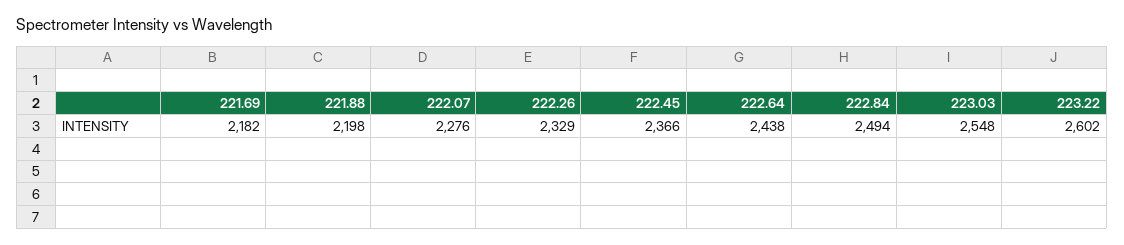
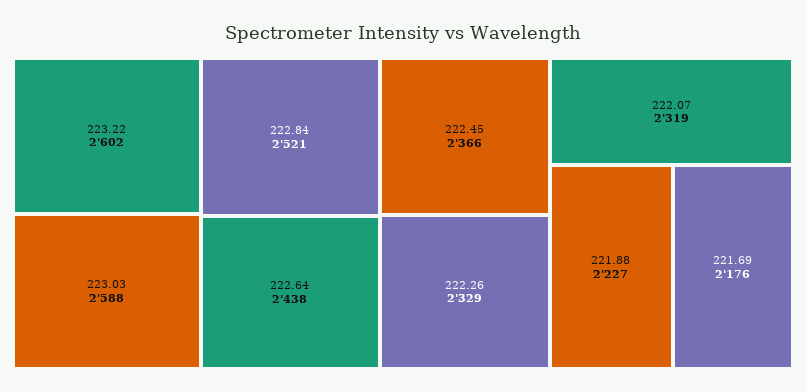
  {
-   "221.69": 2182,
+   "221.69": 2176,
-   "221.88": 2198,
+   "221.88": 2227,
-   "222.07": 2276,
+   "222.07": 2319,
    "222.26": 2329,
    "222.45": 2366,
    "222.64": 2438,
-   "222.84": 2494,
+   "222.84": 2521,
-   "223.03": 2548,
+   "223.03": 2588,
    "223.22": 2602
  }

